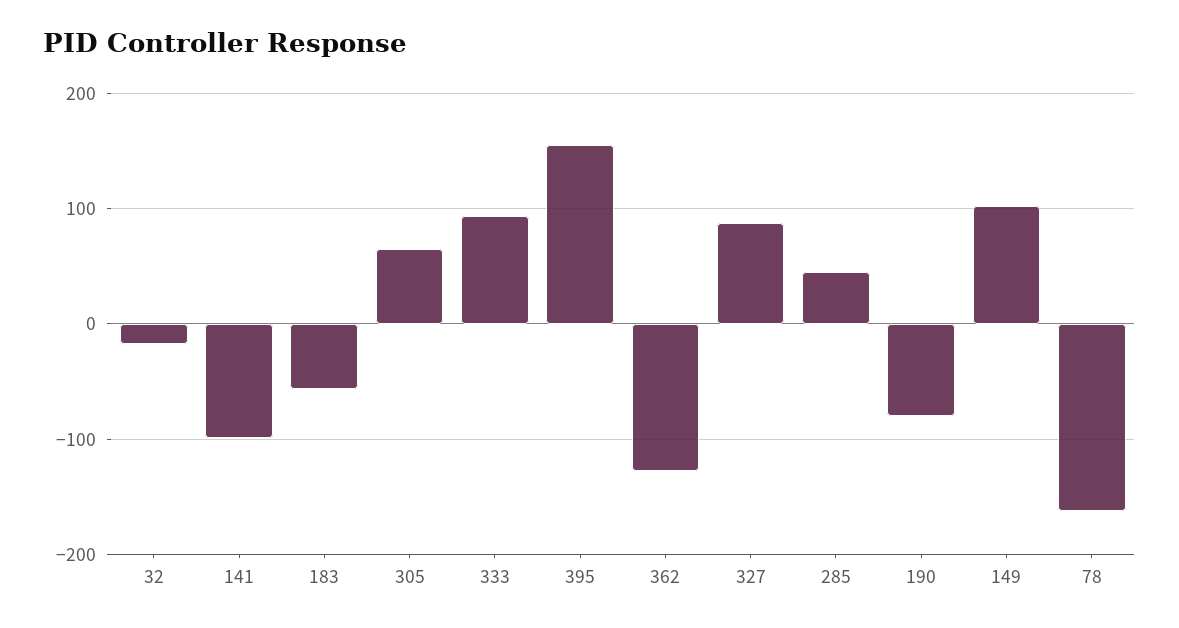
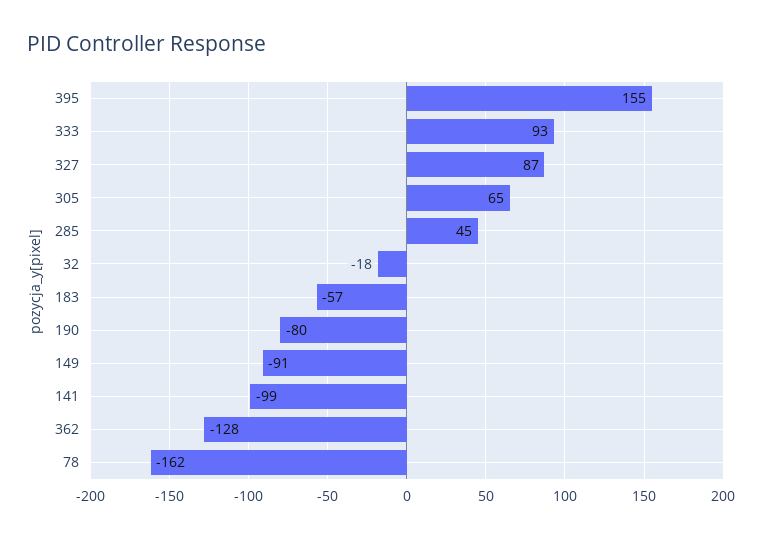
  {
    "32": -18,
    "141": -99,
    "183": -57,
    "305": 65,
    "333": 93,
    "395": 155,
    "362": -128,
    "327": 87,
    "285": 45,
    "190": -80,
-   "149": 100,
+   "149": -91,
    "78": -162
  }

